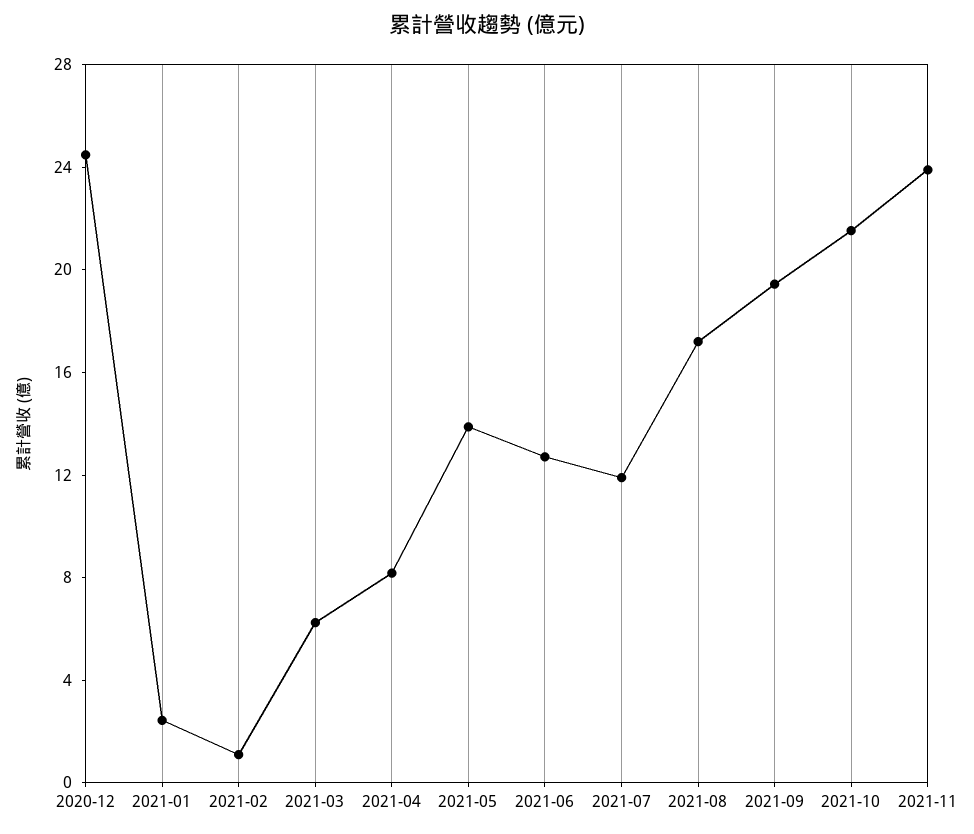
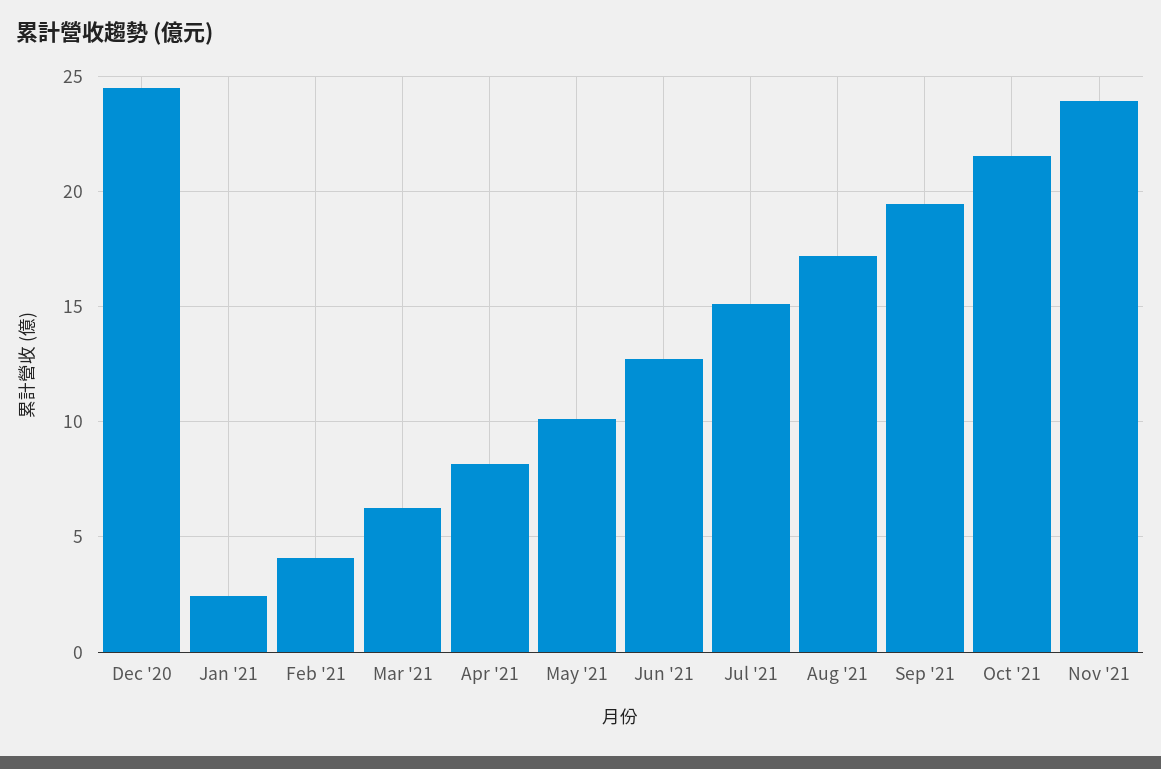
  {
    "2020-12": 24.5,
    "2021-01": 2.5,
-   "2021-02": 1,
+   "2021-02": 4,
    "2021-03": 6,
    "2021-04": 8,
-   "2021-05": 14,
+   "2021-05": 10,
    "2021-06": 12.5,
-   "2021-07": 12,
+   "2021-07": 15,
    "2021-08": 17,
    "2021-09": 19.5,
    "2021-10": 21.5,
    "2021-11": 24
  }

